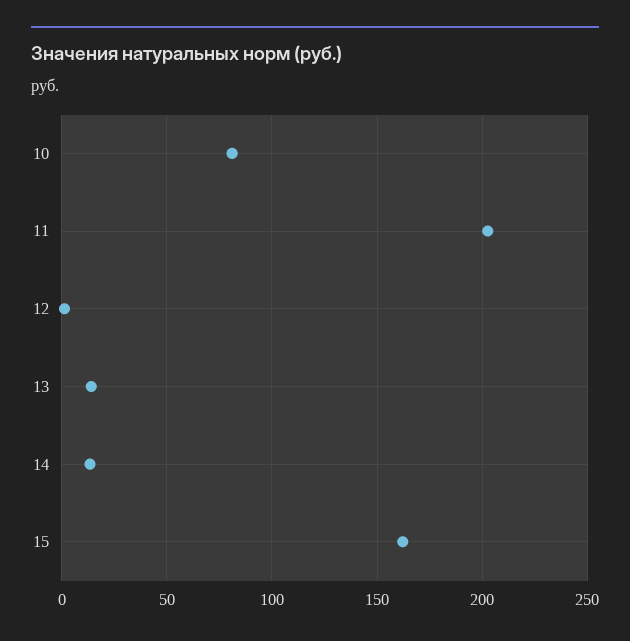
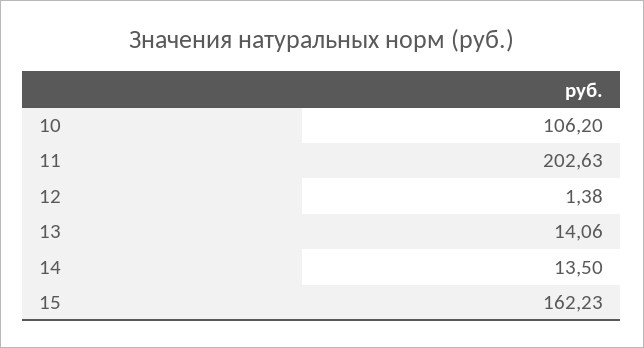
  {
-   "10": 80,
+   "10": 106.2,
    "11": 202.63,
    "12": 1.38,
    "13": 14.06,
    "14": 13.5,
    "15": 162.23
  }

